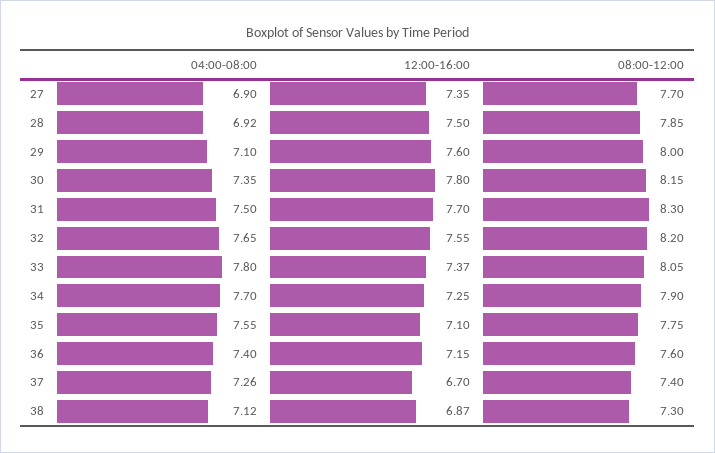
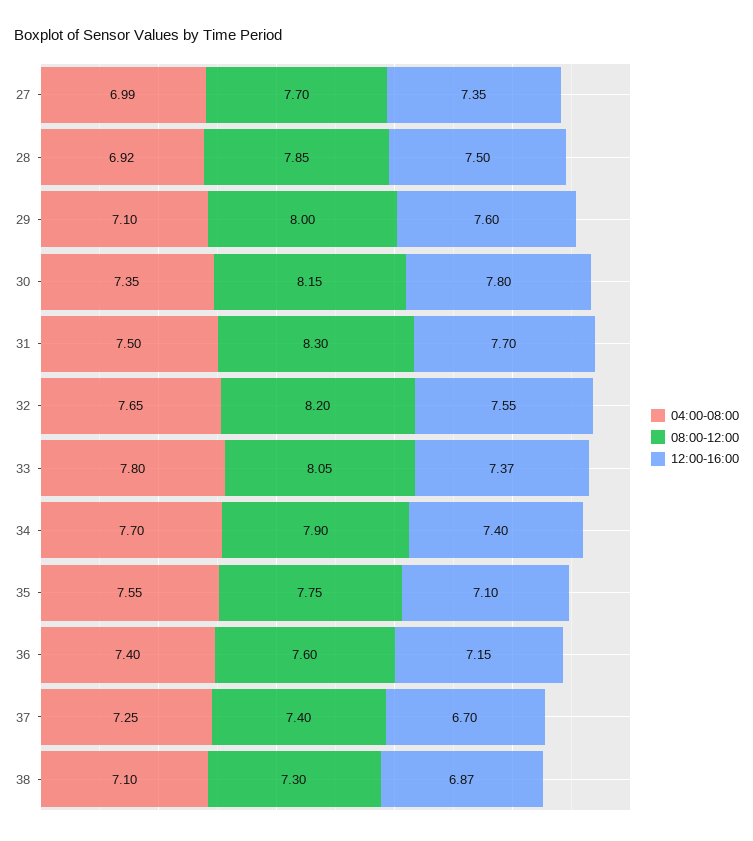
  {
    "04:00-08:00": {
-     "27": 6.9,
+     "27": 6.99,
      "28": 6.92,
      "29": 7.1,
      "30": 7.35,
      "31": 7.5,
      "32": 7.65,
      "33": 7.8,
      "34": 7.7,
      "35": 7.55,
      "36": 7.4,
-     "37": 7.26,
+     "37": 7.25,
-     "38": 7.12
+     "38": 7.1
    },
    "12:00-16:00": {
      "27": 7.35,
      "28": 7.5,
      "29": 7.6,
      "30": 7.8,
      "31": 7.7,
      "32": 7.55,
      "33": 7.37,
-     "34": 7.25,
+     "34": 7.4,
      "35": 7.1,
      "36": 7.15,
      "37": 6.7,
      "38": 6.87
    },
    "08:00-12:00": {
      "27": 7.7,
      "28": 7.85,
      "29": 8,
      "30": 8.15,
      "31": 8.3,
      "32": 8.2,
      "33": 8.05,
      "34": 7.9,
      "35": 7.75,
      "36": 7.6,
      "37": 7.4,
      "38": 7.3
    }
  }

